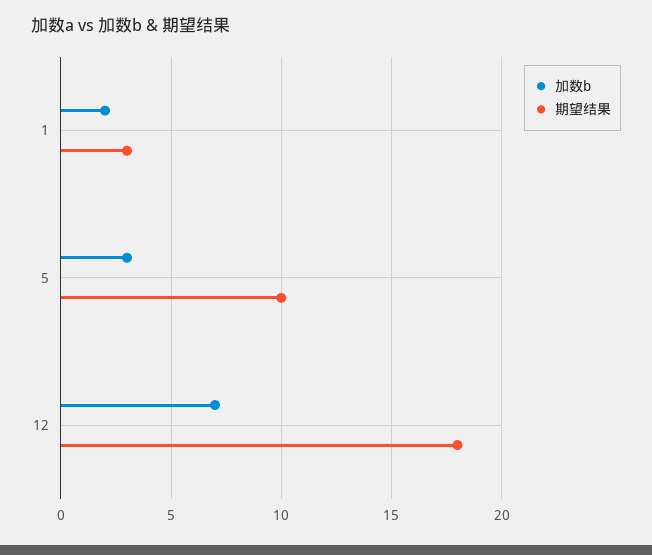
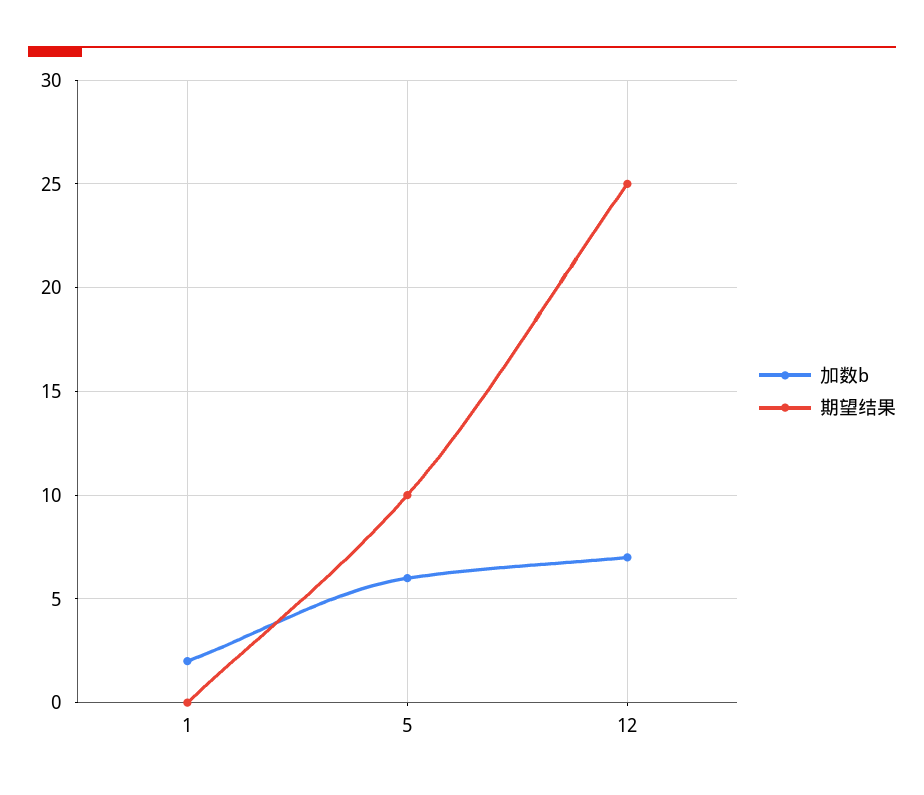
  {
    "加数b": {
      "1": 2,
-     "5": 3,
+     "5": 6,
      "12": 7
    },
    "期望结果": {
-     "1": 3,
+     "1": 0,
      "5": 10,
-     "12": 18
+     "12": 25
    }
  }

